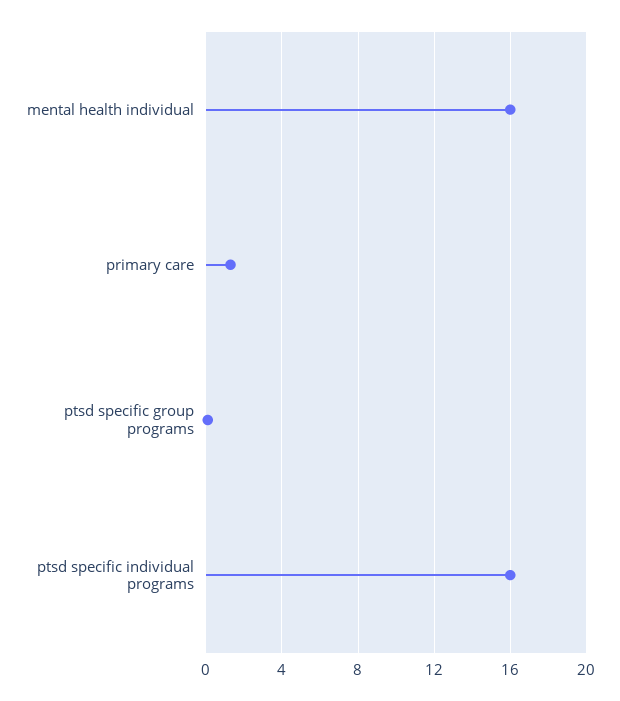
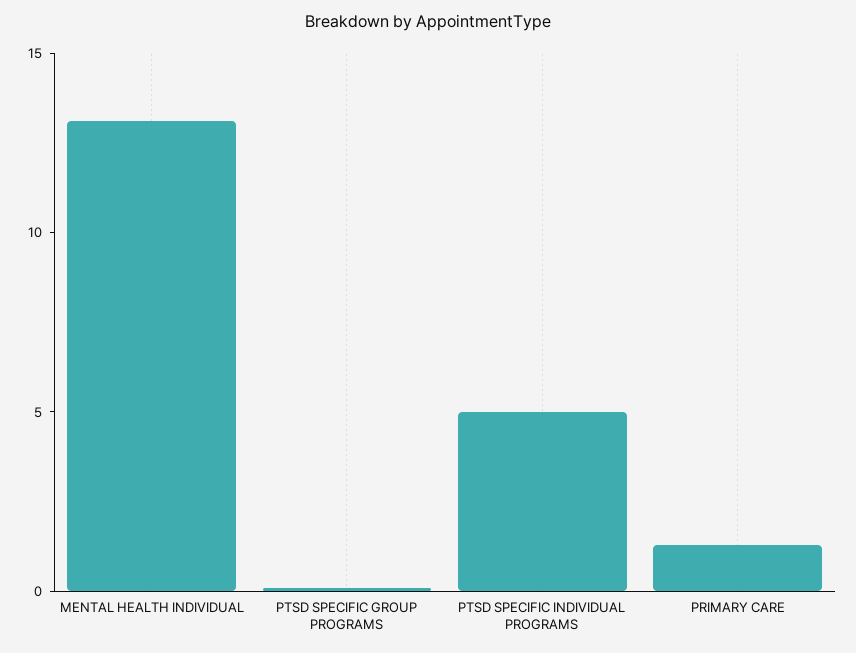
  {
-   "mental health individual": 16,
+   "mental health individual": 13,
    "primary care": 1.5,
    "ptsd specific group programs": 0,
-   "ptsd specific individual programs": 16
+   "ptsd specific individual programs": 5
  }

